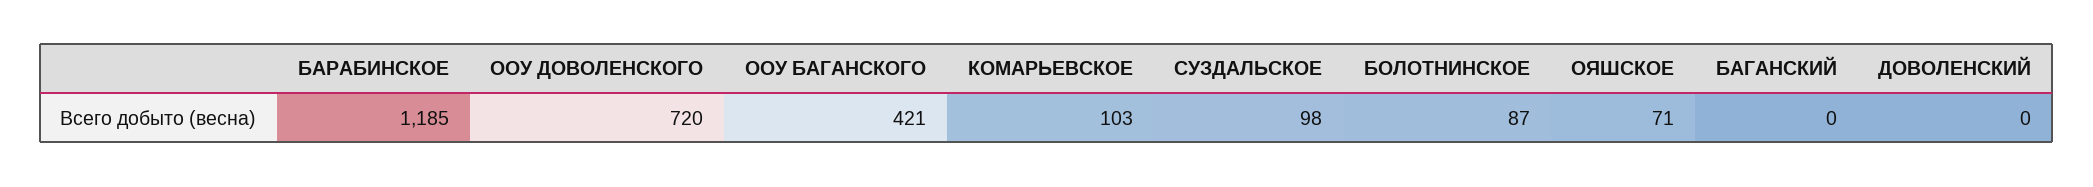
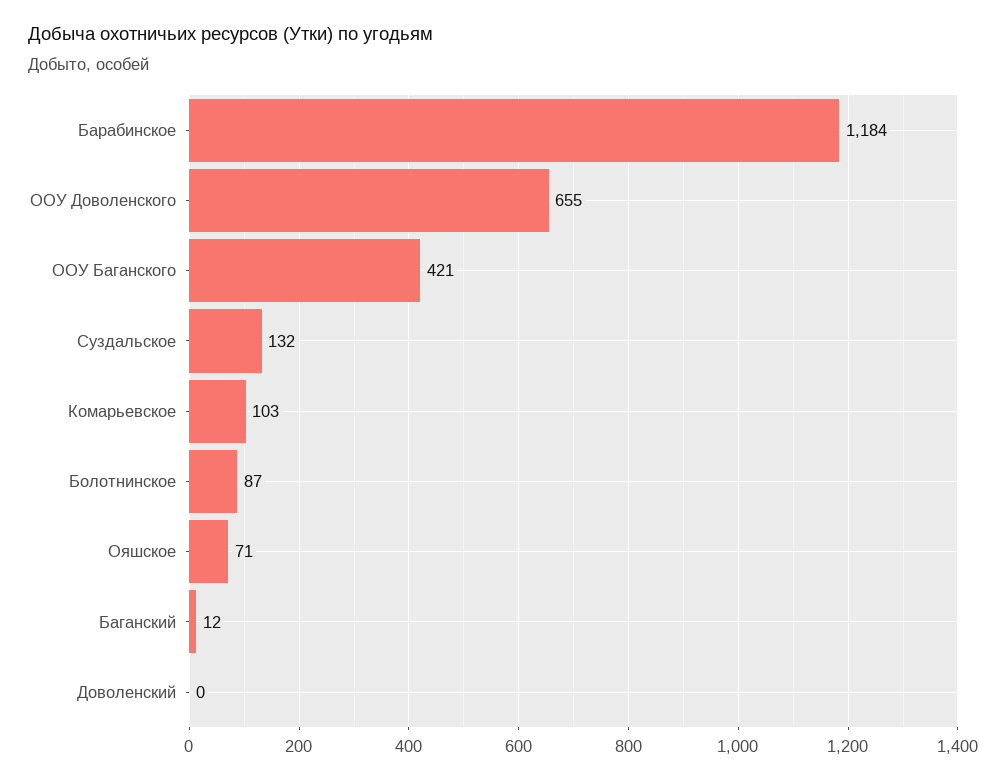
  {
-   "БАРАБИНСКОЕ": 1185,
+   "БАРАБИНСКОЕ": 1184,
-   "ООУ ДОВОЛЕНСКОГО": 720,
+   "ООУ ДОВОЛЕНСКОГО": 655,
    "ООУ БАГАНСКОГО": 421,
    "КОМАРЬЕВСКОЕ": 103,
-   "СУЗДАЛЬСКОЕ": 98,
+   "СУЗДАЛЬСКОЕ": 132,
    "БОЛОТНИНСКОЕ": 87,
    "ОЯШСКОЕ": 71,
-   "БАГАНСКИЙ": 0,
+   "БАГАНСКИЙ": 12,
    "ДОВОЛЕНСКИЙ": 0
  }

